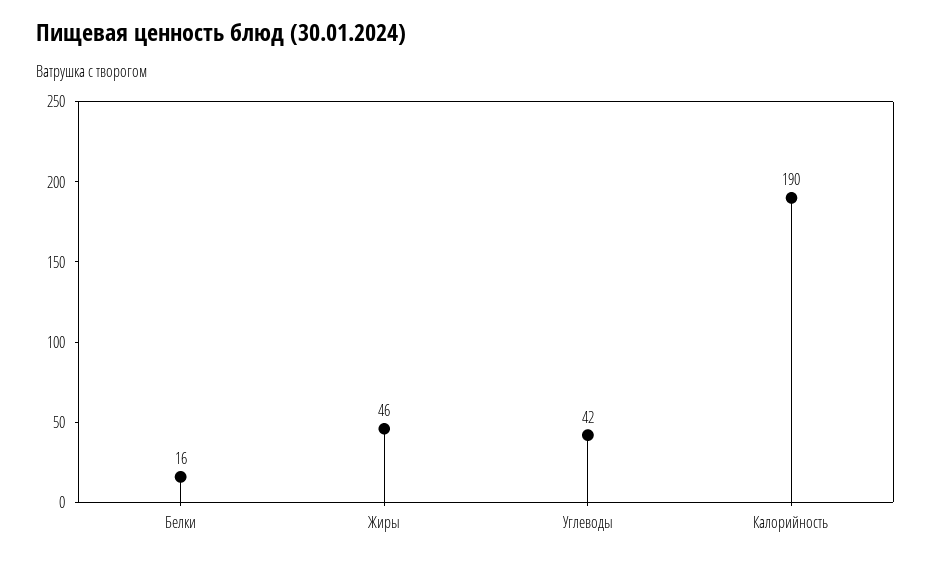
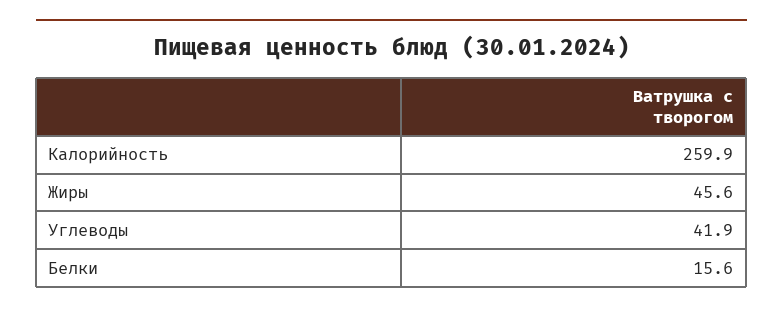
  {
    "Белки": 15.6,
    "Жиры": 45.6,
    "Углеводы": 41.9,
-   "Калорийность": 190
+   "Калорийность": 259.9
  }

